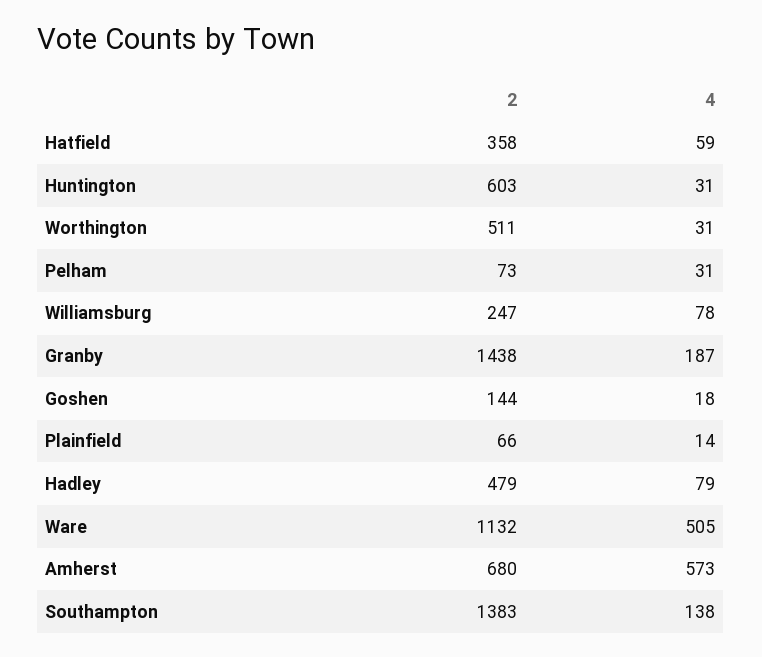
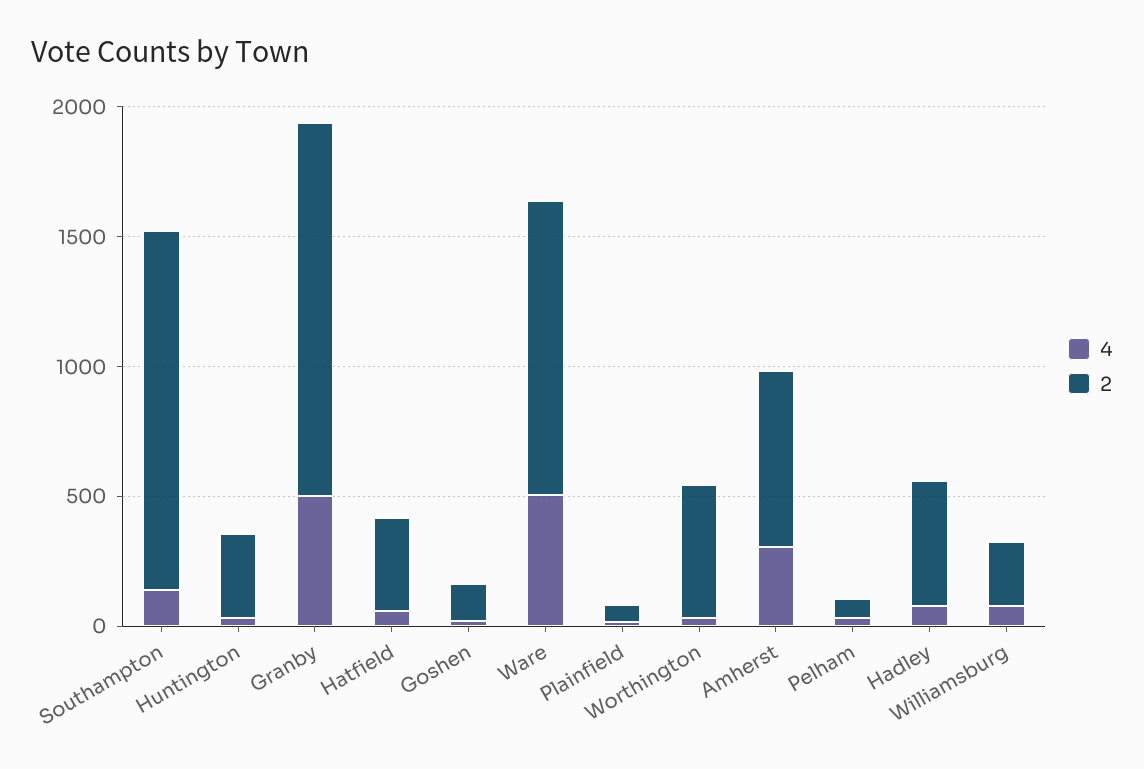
  {
    "2": {
      "Hatfield": 358,
-     "Huntington": 603,
+     "Huntington": 300,
      "Worthington": 511,
      "Pelham": 73,
      "Williamsburg": 247,
      "Granby": 1438,
      "Goshen": 144,
      "Plainfield": 66,
      "Hadley": 479,
      "Ware": 1132,
      "Amherst": 680,
      "Southampton": 1383
    },
    "4": {
      "Hatfield": 59,
      "Huntington": 31,
      "Worthington": 31,
      "Pelham": 31,
      "Williamsburg": 78,
-     "Granby": 187,
+     "Granby": 500,
      "Goshen": 18,
      "Plainfield": 14,
      "Hadley": 79,
      "Ware": 505,
-     "Amherst": 573,
+     "Amherst": 300,
      "Southampton": 138
    }
  }

